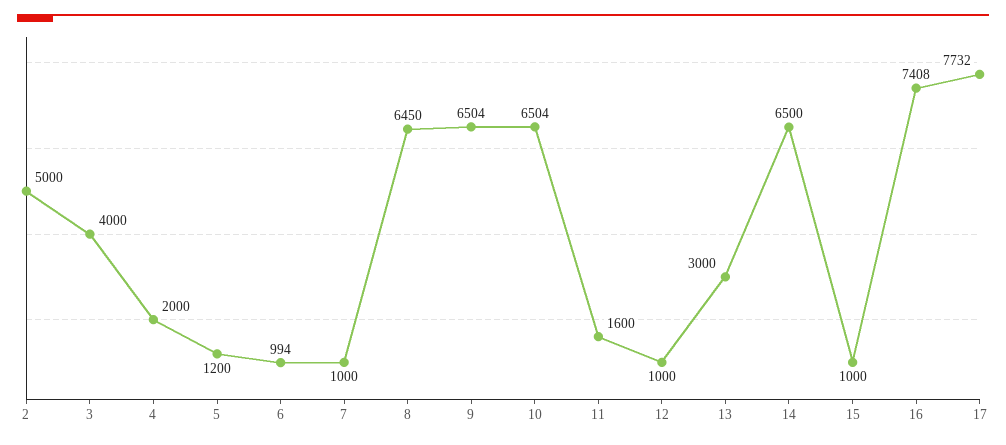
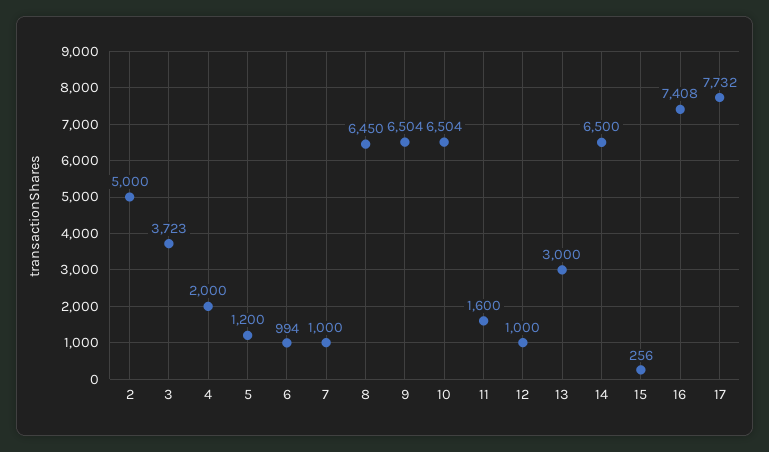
  {
    "2": 5000,
-   "3": 4000,
+   "3": 3723,
    "4": 2000,
    "5": 1200,
    "6": 994,
    "7": 1000,
    "8": 6450,
    "9": 6504,
    "10": 6504,
    "11": 1600,
    "12": 1000,
    "13": 3000,
    "14": 6500,
-   "15": 1000,
+   "15": 256,
    "16": 7408,
    "17": 7732
  }

